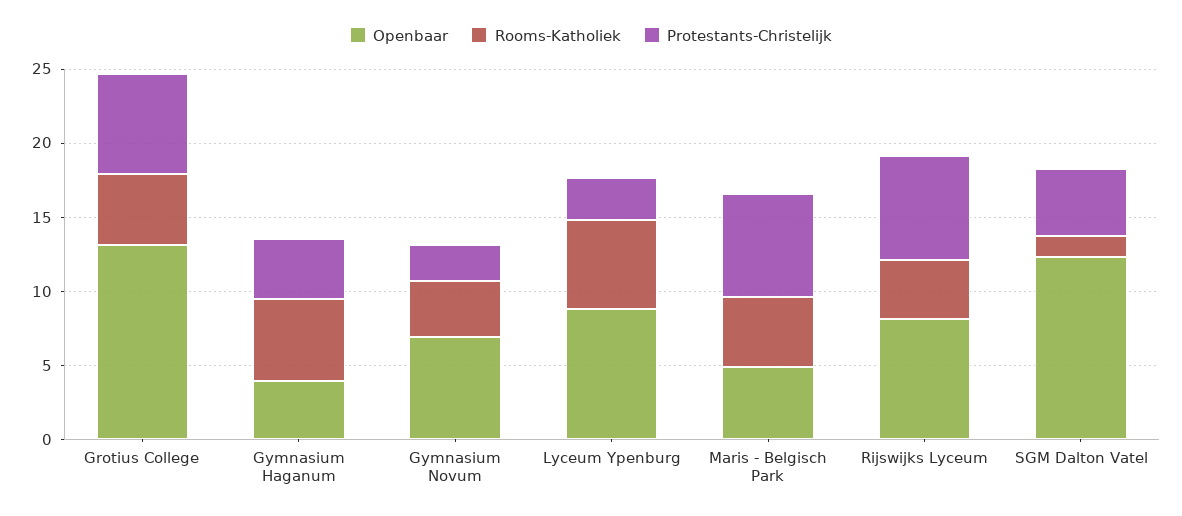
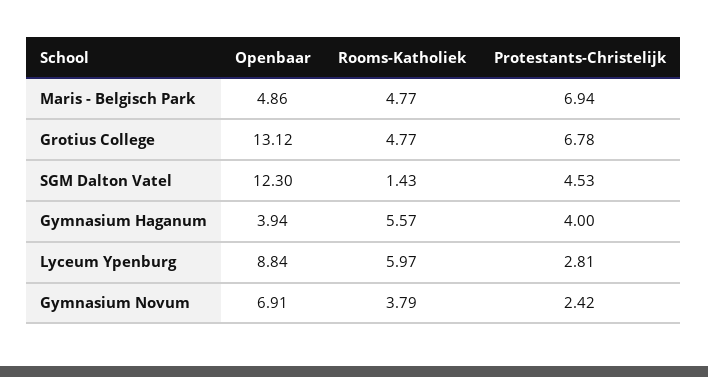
  {
    "Openbaar": {
      "Grotius College": 13.12,
      "Gymnasium Haganum": 3.94,
      "Gymnasium Novum": 6.91,
      "Lyceum Ypenburg": 8.84,
      "Maris - Belgisch Park": 4.86,
-     "Rijswijks Lyceum": 8,
      "SGM Dalton Vatel": 12.3
    },
    "Rooms-Katholiek": {
      "Grotius College": 4.77,
      "Gymnasium Haganum": 5.57,
      "Gymnasium Novum": 3.79,
      "Lyceum Ypenburg": 5.97,
      "Maris - Belgisch Park": 4.77,
-     "Rijswijks Lyceum": 4,
      "SGM Dalton Vatel": 1.43
    },
    "Protestants-Christelijk": {
      "Grotius College": 6.78,
      "Gymnasium Haganum": 4,
      "Gymnasium Novum": 2.42,
      "Lyceum Ypenburg": 2.81,
      "Maris - Belgisch Park": 6.94,
-     "Rijswijks Lyceum": 7,
      "SGM Dalton Vatel": 4.53
    }
  }

